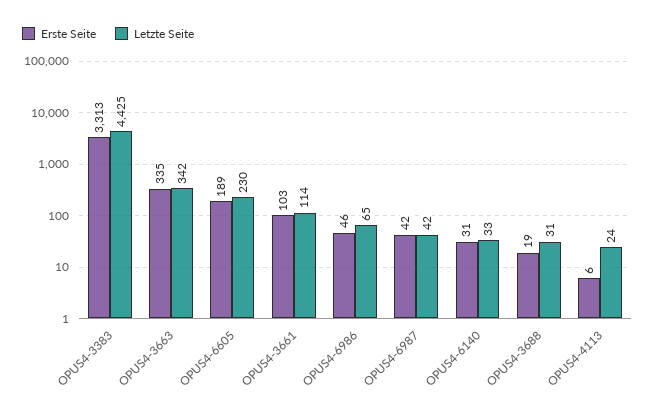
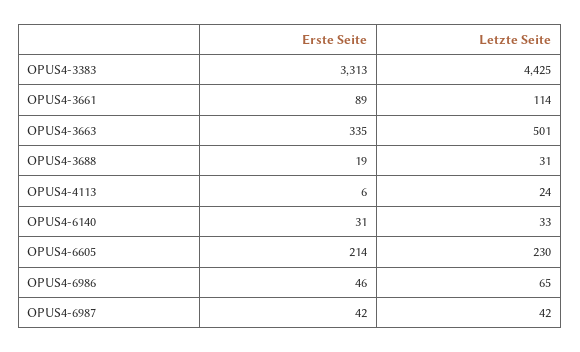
  {
    "Erste Seite": {
      "OPUS4-3383": 3313,
      "OPUS4-3663": 335,
-     "OPUS4-6605": 189,
+     "OPUS4-6605": 214,
-     "OPUS4-3661": 103,
+     "OPUS4-3661": 89,
      "OPUS4-6986": 46,
      "OPUS4-6987": 42,
      "OPUS4-6140": 31,
      "OPUS4-3688": 19,
      "OPUS4-4113": 6
    },
    "Letzte Seite": {
      "OPUS4-3383": 4425,
-     "OPUS4-3663": 342,
+     "OPUS4-3663": 501,
      "OPUS4-6605": 230,
      "OPUS4-3661": 114,
      "OPUS4-6986": 65,
      "OPUS4-6987": 42,
      "OPUS4-6140": 33,
      "OPUS4-3688": 31,
      "OPUS4-4113": 24
    }
  }

